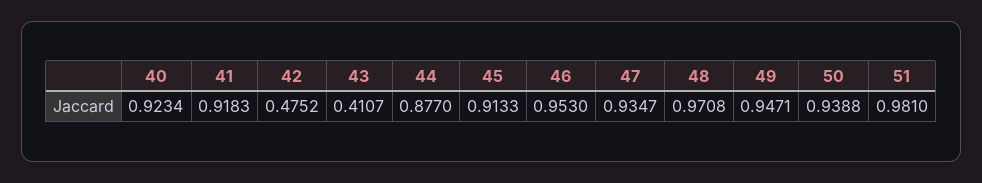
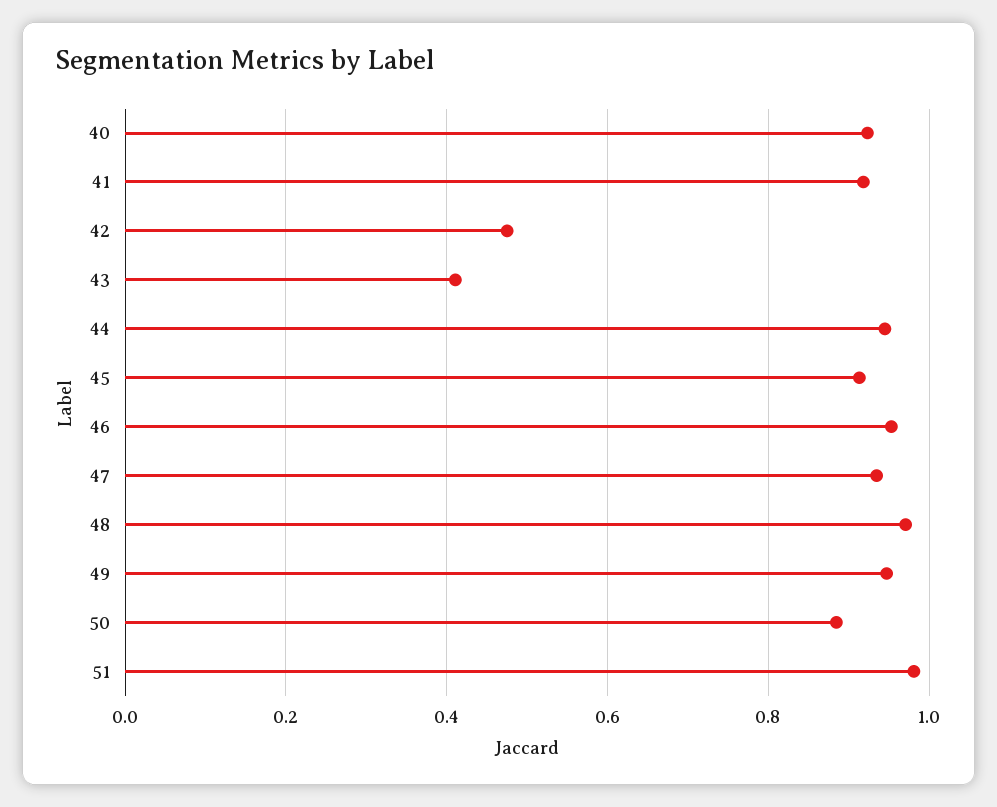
  {
    "40": 0.9234,
    "41": 0.9183,
    "42": 0.4752,
    "43": 0.4107,
-   "44": 0.877,
+   "44": 0.94,
    "45": 0.9133,
    "46": 0.953,
    "47": 0.9347,
    "48": 0.9708,
    "49": 0.9471,
-   "50": 0.9388,
+   "50": 0.88,
    "51": 0.981
  }

